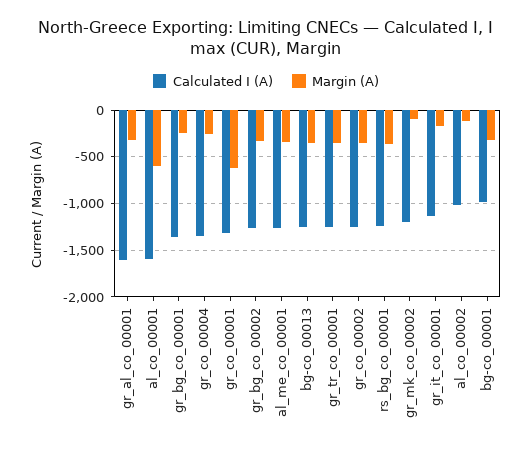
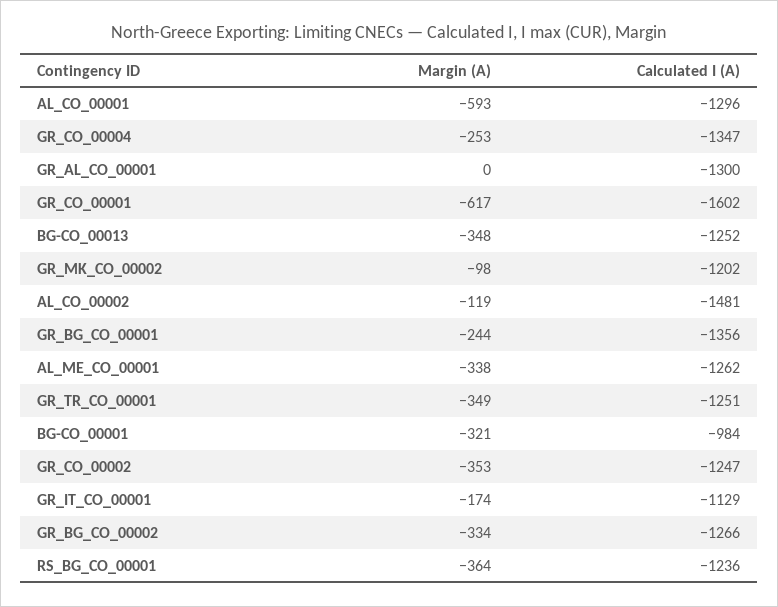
  {
    "Calculated I (A)": {
-     "gr_al_co_00001": -1600,
+     "gr_al_co_00001": -1300,
-     "al_co_00001": -1600,
+     "al_co_00001": -1296,
      "gr_bg_co_00001": -1356,
      "gr_co_00004": -1347,
-     "gr_co_00001": -1300,
+     "gr_co_00001": -1602,
      "gr_bg_co_00002": -1266,
      "al_me_co_00001": -1262,
      "bg-co_00013": -1252,
      "gr_tr_co_00001": -1251,
      "gr_co_00002": -1247,
      "rs_bg_co_00001": -1236,
      "gr_mk_co_00002": -1202,
      "gr_it_co_00001": -1129,
-     "al_co_00002": -1000,
+     "al_co_00002": -1481,
      "bg-co_00001": -984
    },
    "Margin (A)": {
-     "gr_al_co_00001": -300,
+     "gr_al_co_00001": 0,
      "al_co_00001": -593,
      "gr_bg_co_00001": -244,
      "gr_co_00004": -253,
      "gr_co_00001": -617,
      "gr_bg_co_00002": -334,
      "al_me_co_00001": -338,
      "bg-co_00013": -348,
      "gr_tr_co_00001": -349,
      "gr_co_00002": -353,
      "rs_bg_co_00001": -364,
      "gr_mk_co_00002": -98,
      "gr_it_co_00001": -174,
      "al_co_00002": -119,
      "bg-co_00001": -321
    }
  }

